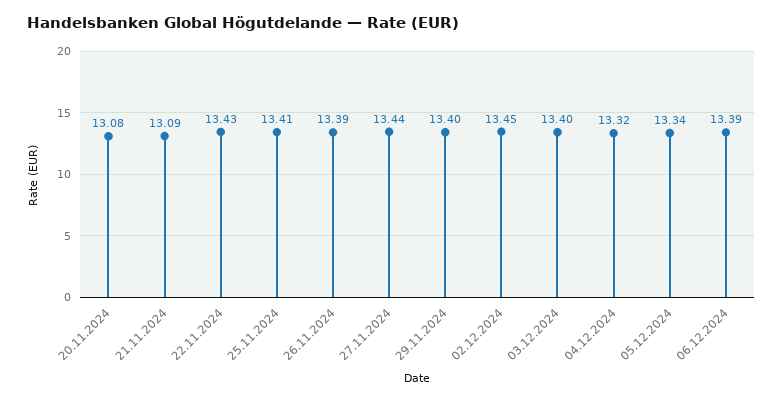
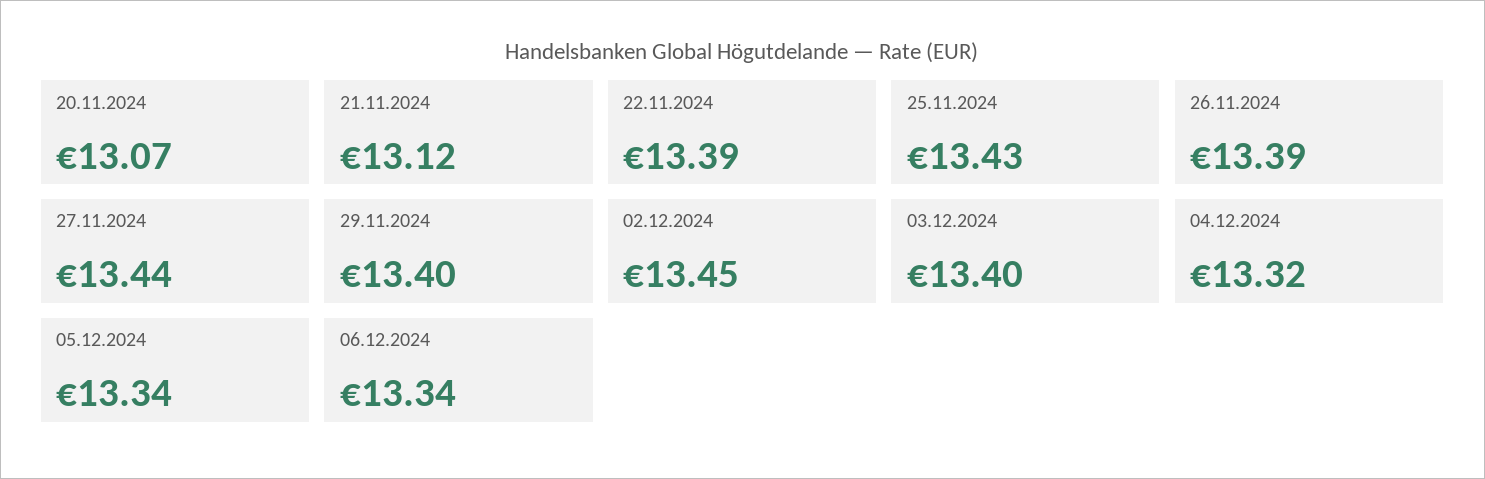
  {
-   "20.11.2024": 13.08,
+   "20.11.2024": 13.07,
-   "21.11.2024": 13.09,
+   "21.11.2024": 13.12,
-   "22.11.2024": 13.43,
+   "22.11.2024": 13.39,
-   "25.11.2024": 13.41,
+   "25.11.2024": 13.43,
    "26.11.2024": 13.39,
    "27.11.2024": 13.44,
    "29.11.2024": 13.4,
    "02.12.2024": 13.45,
    "03.12.2024": 13.4,
    "04.12.2024": 13.32,
    "05.12.2024": 13.34,
-   "06.12.2024": 13.39
+   "06.12.2024": 13.34
  }

